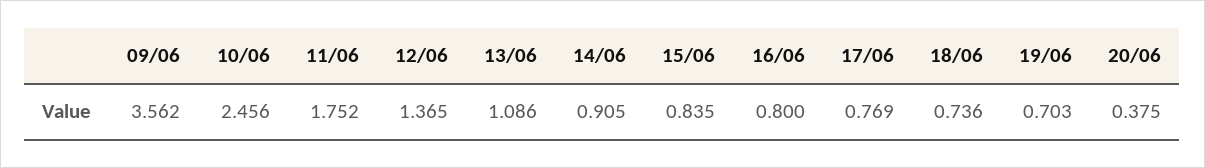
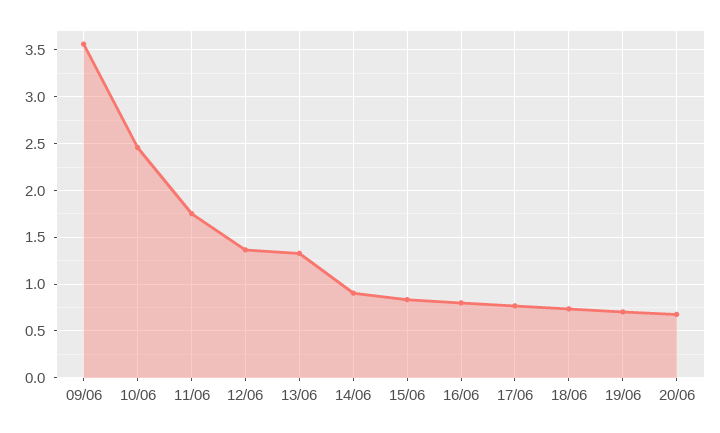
  {
    "09/06": 3.562,
    "10/06": 2.456,
    "11/06": 1.752,
    "12/06": 1.365,
-   "13/06": 1.086,
+   "13/06": 1.3,
    "14/06": 0.905,
    "15/06": 0.835,
    "16/06": 0.8,
    "17/06": 0.769,
    "18/06": 0.736,
    "19/06": 0.703,
-   "20/06": 0.375
+   "20/06": 0.7
  }

